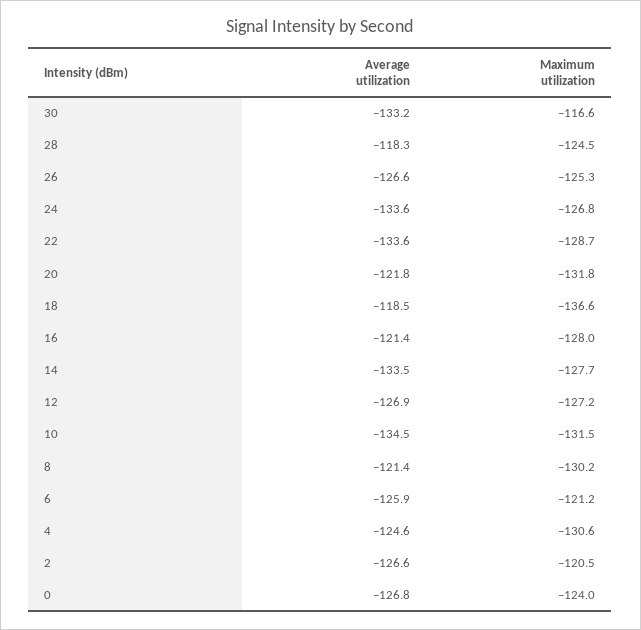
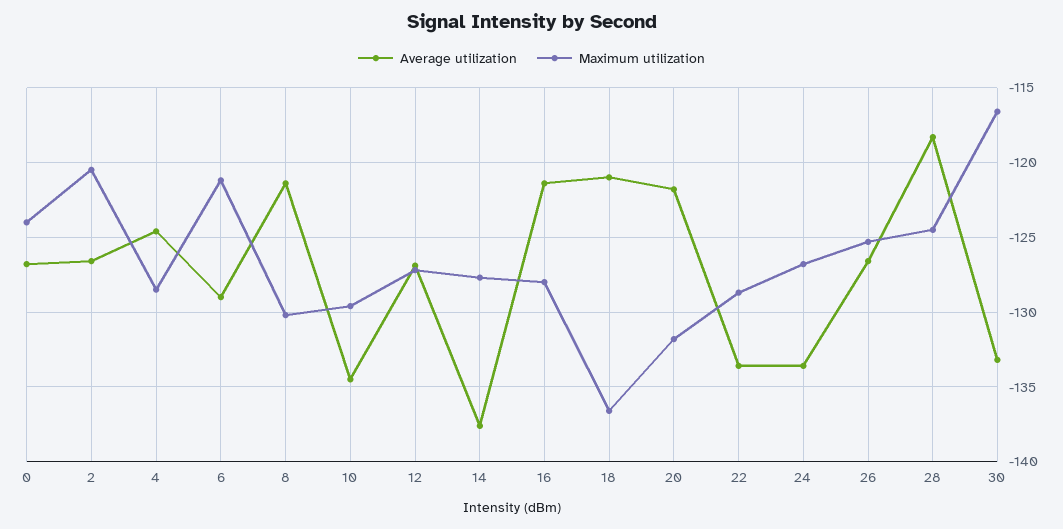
  {
    "Average utilization": {
      "30": -133.2,
      "28": -118.3,
      "26": -126.6,
      "24": -133.6,
      "22": -133.6,
      "20": -121.8,
-     "18": -118.5,
+     "18": -121,
      "16": -121.4,
-     "14": -133.5,
+     "14": -137.5,
      "12": -126.9,
      "10": -134.5,
      "8": -121.4,
-     "6": -125.9,
+     "6": -129,
      "4": -124.6,
      "2": -126.6,
      "0": -126.8
    },
    "Maximum utilization": {
      "30": -116.6,
      "28": -124.5,
      "26": -125.3,
      "24": -126.8,
      "22": -128.7,
      "20": -131.8,
      "18": -136.6,
      "16": -128,
      "14": -127.7,
      "12": -127.2,
-     "10": -131.5,
+     "10": -129.5,
      "8": -130.2,
      "6": -121.2,
-     "4": -130.6,
+     "4": -128.5,
      "2": -120.5,
      "0": -124
    }
  }

